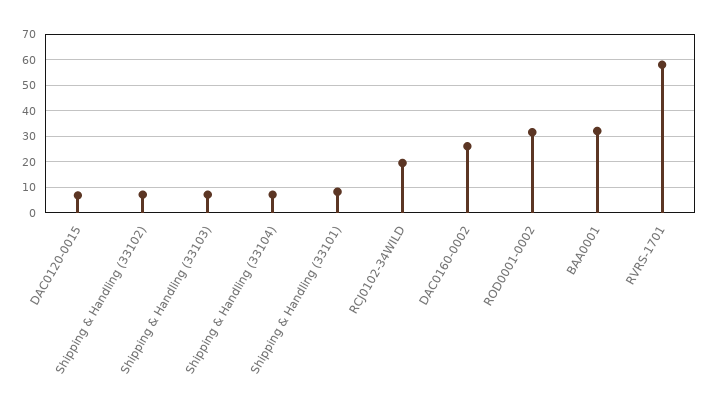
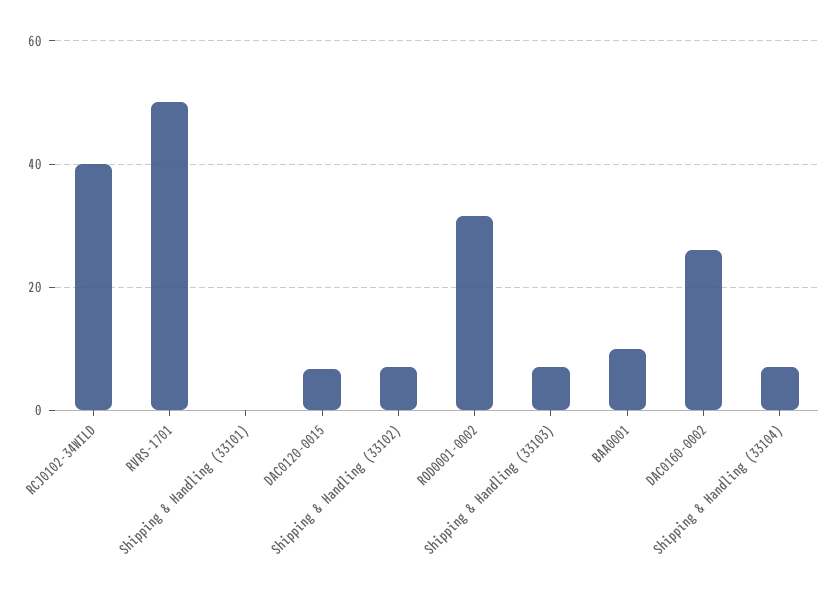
  {
    "DAC0120-0015": 6,
    "Shipping & Handling (33102)": 8,
    "Shipping & Handling (33103)": 8,
    "Shipping & Handling (33104)": 8,
-   "Shipping & Handling (33101)": 7.5,
+   "Shipping & Handling (33101)": 0,
-   "RCJ0102-34WILD": 20,
+   "RCJ0102-34WILD": 40,
    "DAC0160-0002": 26,
    "ROD0001-0002": 32,
-   "BAA0001": 32.5,
+   "BAA0001": 10,
-   "RVRS-1701": 57.5
+   "RVRS-1701": 50
  }

